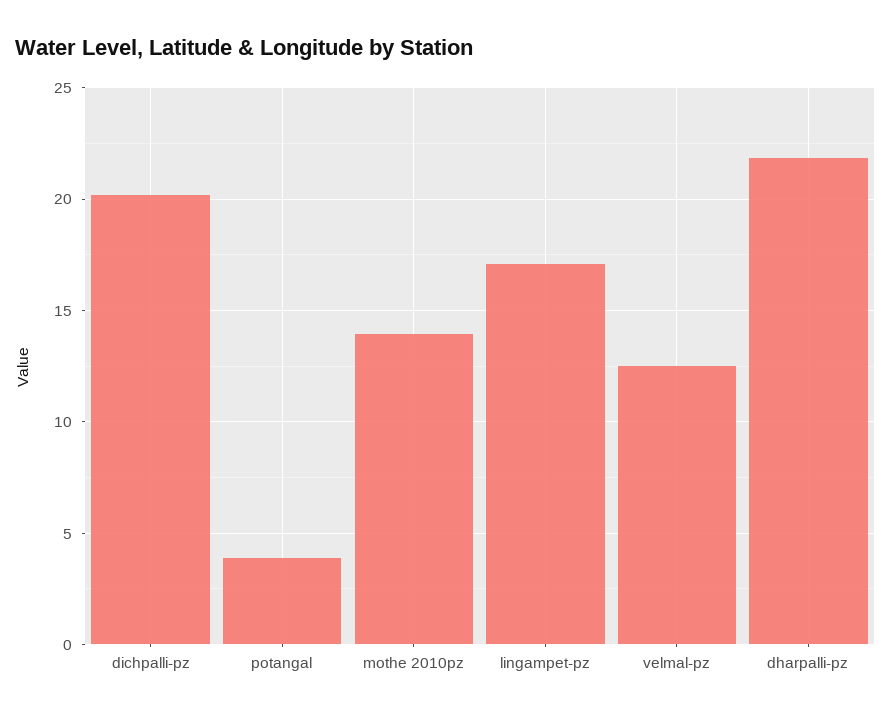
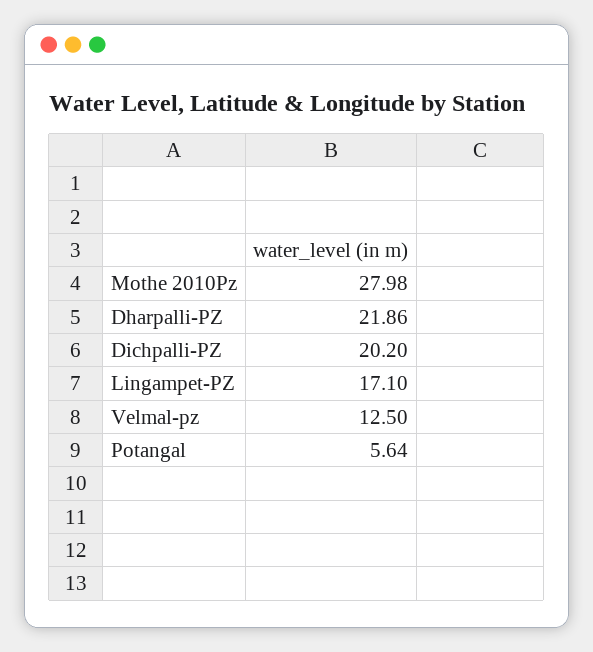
  {
    "dichpalli-pz": 20.2,
-   "potangal": 4,
+   "potangal": 5.64,
-   "mothe 2010pz": 14,
+   "mothe 2010pz": 27.98,
    "lingampet-pz": 17.1,
    "velmal-pz": 12.5,
    "dharpalli-pz": 21.86
  }

